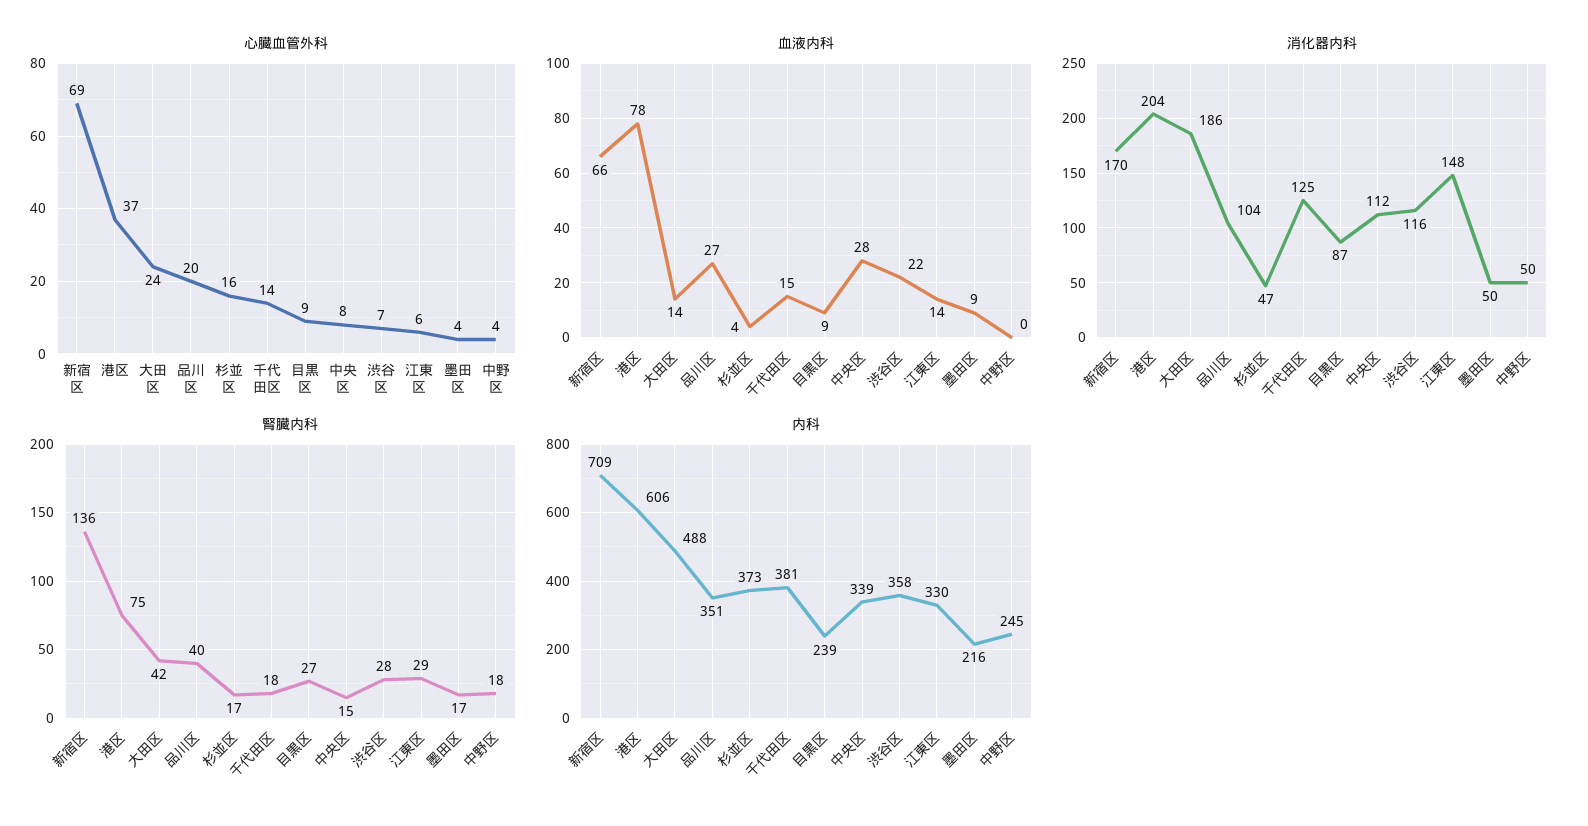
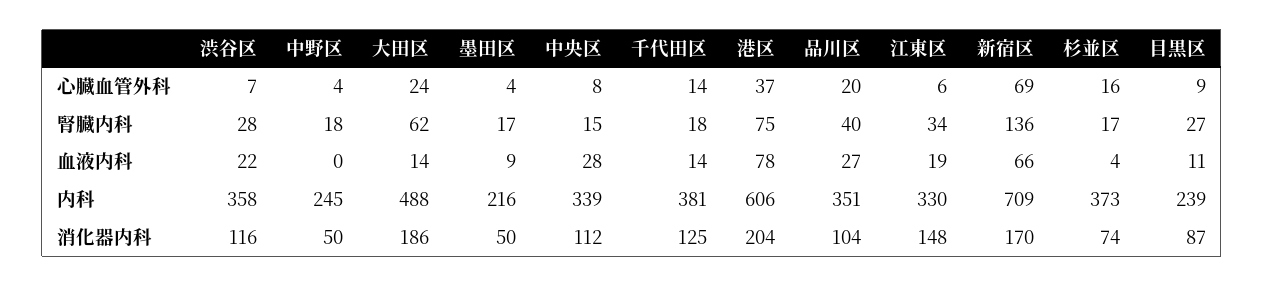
  {
    "心臓血管外科": {
      "新宿区": 69,
      "港区": 37,
      "大田区": 24,
      "品川区": 20,
      "杉並区": 16,
      "千代田区": 14,
      "目黒区": 9,
      "中央区": 8,
      "渋谷区": 7,
      "江東区": 6,
      "墨田区": 4,
      "中野区": 4
    },
    "血液内科": {
      "新宿区": 66,
      "港区": 78,
      "大田区": 14,
      "品川区": 27,
      "杉並区": 4,
-     "千代田区": 15,
+     "千代田区": 14,
-     "目黒区": 9,
+     "目黒区": 11,
      "中央区": 28,
      "渋谷区": 22,
-     "江東区": 14,
+     "江東区": 19,
      "墨田区": 9,
      "中野区": 0
    },
    "消化器内科": {
      "新宿区": 170,
      "港区": 204,
      "大田区": 186,
      "品川区": 104,
-     "杉並区": 47,
+     "杉並区": 74,
      "千代田区": 125,
      "目黒区": 87,
      "中央区": 112,
      "渋谷区": 116,
      "江東区": 148,
      "墨田区": 50,
      "中野区": 50
    },
    "腎臓内科": {
      "新宿区": 136,
      "港区": 75,
-     "大田区": 42,
+     "大田区": 62,
      "品川区": 40,
      "杉並区": 17,
      "千代田区": 18,
      "目黒区": 27,
      "中央区": 15,
      "渋谷区": 28,
-     "江東区": 29,
+     "江東区": 34,
      "墨田区": 17,
      "中野区": 18
    },
    "内科": {
      "新宿区": 709,
      "港区": 606,
      "大田区": 488,
      "品川区": 351,
      "杉並区": 373,
      "千代田区": 381,
      "目黒区": 239,
      "中央区": 339,
      "渋谷区": 358,
      "江東区": 330,
      "墨田区": 216,
      "中野区": 245
    }
  }

